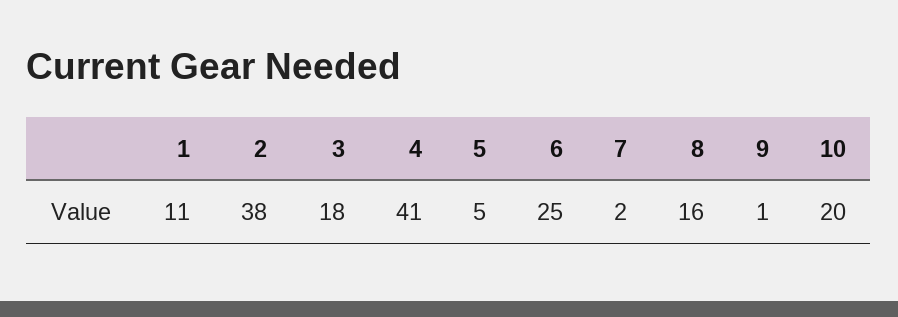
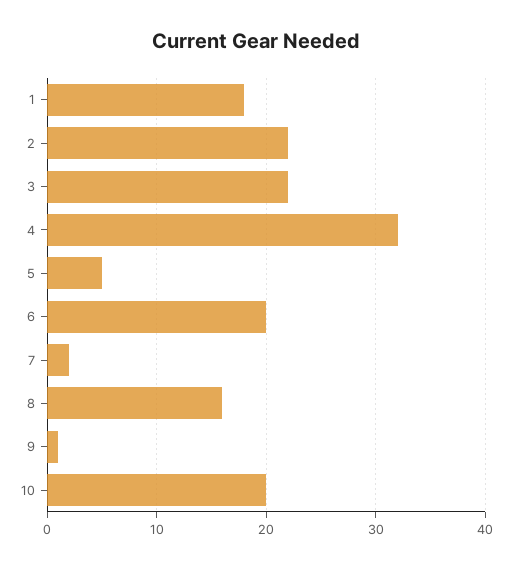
  {
-   "1": 11,
+   "1": 18,
-   "2": 38,
+   "2": 22,
-   "3": 18,
+   "3": 22,
-   "4": 41,
+   "4": 32,
    "5": 5,
-   "6": 25,
+   "6": 20,
    "7": 2,
    "8": 16,
    "9": 1,
    "10": 20
  }

